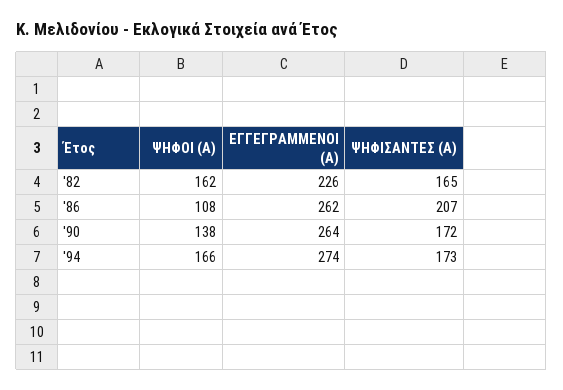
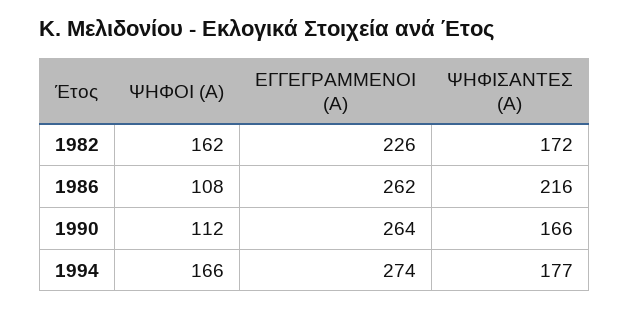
  {
    "ΨΗΦΟΙ (Α)": {
      "'82": 162,
      "'86": 108,
-     "'90": 138,
+     "'90": 112,
      "'94": 166
    },
    "ΕΓΓΕΓΡΑΜΜΕΝΟΙ (Α)": {
      "'82": 226,
      "'86": 262,
      "'90": 264,
      "'94": 274
    },
    "ΨΗΦΙΣΑΝΤΕΣ (Α)": {
-     "'82": 165,
+     "'82": 172,
-     "'86": 207,
+     "'86": 216,
-     "'90": 172,
+     "'90": 166,
-     "'94": 173
+     "'94": 177
    }
  }

